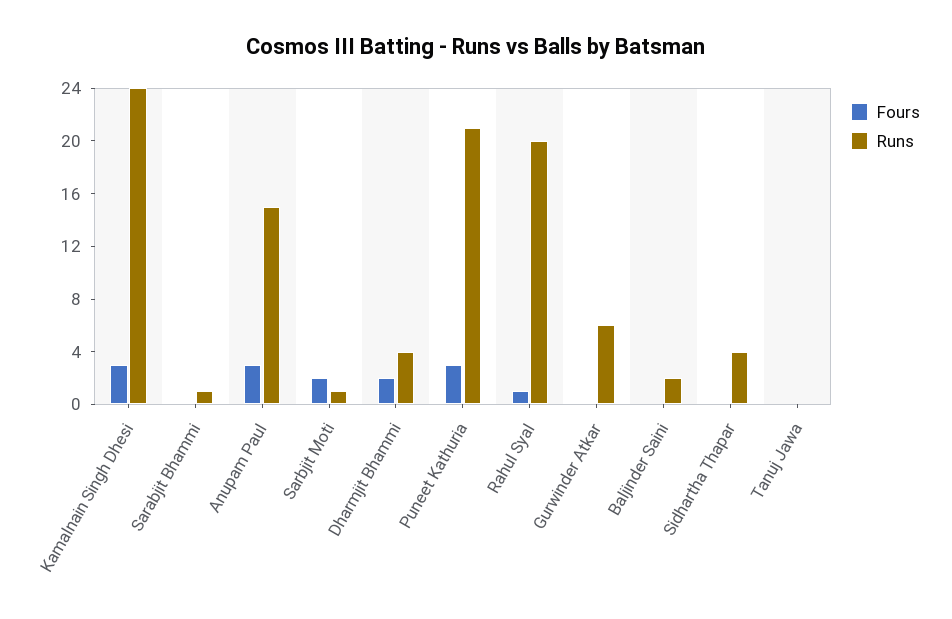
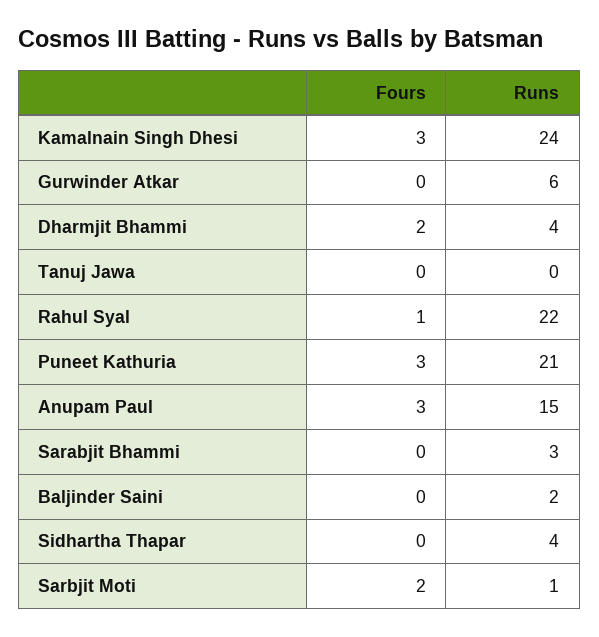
  {
    "Fours": {
      "Kamalnain Singh Dhesi": 3,
      "Sarabjit Bhammi": 0,
      "Anupam Paul": 3,
      "Sarbjit Moti": 2,
      "Dharmjit Bhammi": 2,
      "Puneet Kathuria": 3,
      "Rahul Syal": 1,
      "Gurwinder Atkar": 0,
      "Baljinder Saini": 0,
      "Sidhartha Thapar": 0,
      "Tanuj Jawa": 0
    },
    "Runs": {
      "Kamalnain Singh Dhesi": 24,
-     "Sarabjit Bhammi": 1,
+     "Sarabjit Bhammi": 3,
      "Anupam Paul": 15,
      "Sarbjit Moti": 1,
      "Dharmjit Bhammi": 4,
      "Puneet Kathuria": 21,
-     "Rahul Syal": 20,
+     "Rahul Syal": 22,
      "Gurwinder Atkar": 6,
      "Baljinder Saini": 2,
      "Sidhartha Thapar": 4,
      "Tanuj Jawa": 0
    }
  }

